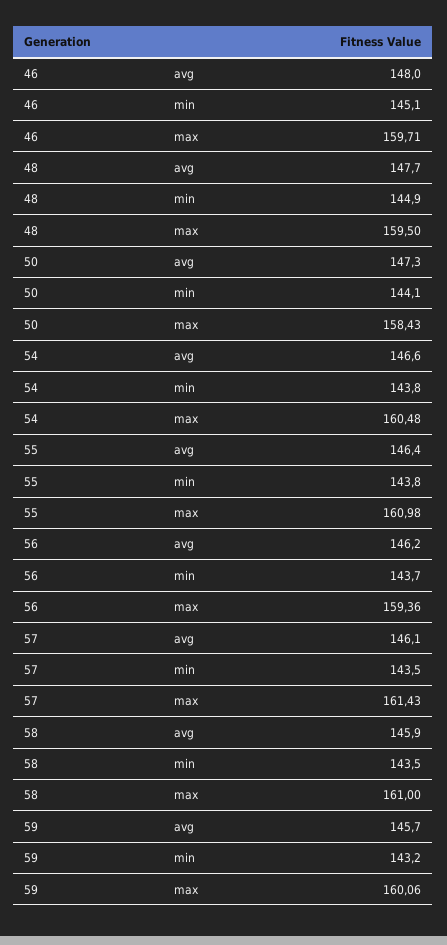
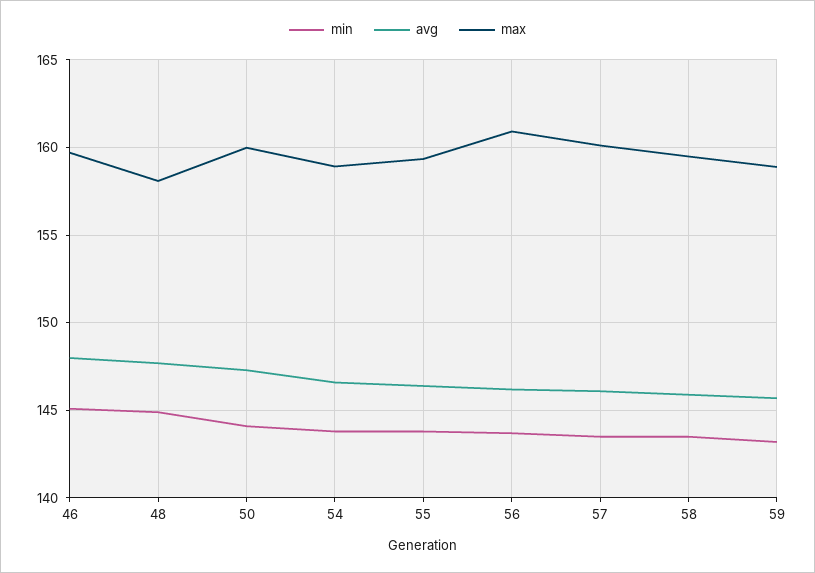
  {
    "avg": {
      "46": 148,
      "48": 147.7,
      "50": 147.3,
      "54": 146.6,
      "55": 146.4,
      "56": 146.2,
      "57": 146.1,
      "58": 145.9,
      "59": 145.7
    },
    "min": {
      "46": 145.1,
      "48": 144.9,
      "50": 144.1,
      "54": 143.8,
      "55": 143.8,
      "56": 143.7,
      "57": 143.5,
      "58": 143.5,
      "59": 143.2
    },
    "max": {
      "46": 159.71,
-     "48": 159.5,
+     "48": 158,
-     "50": 158.43,
+     "50": 160,
-     "54": 160.48,
+     "54": 159,
-     "55": 160.98,
+     "55": 159.5,
-     "56": 159.36,
+     "56": 161,
-     "57": 161.43,
+     "57": 160,
-     "58": 161,
+     "58": 159.5,
-     "59": 160.06
+     "59": 159
    }
  }

